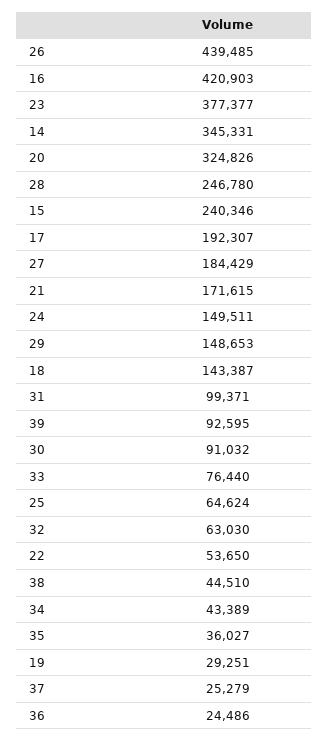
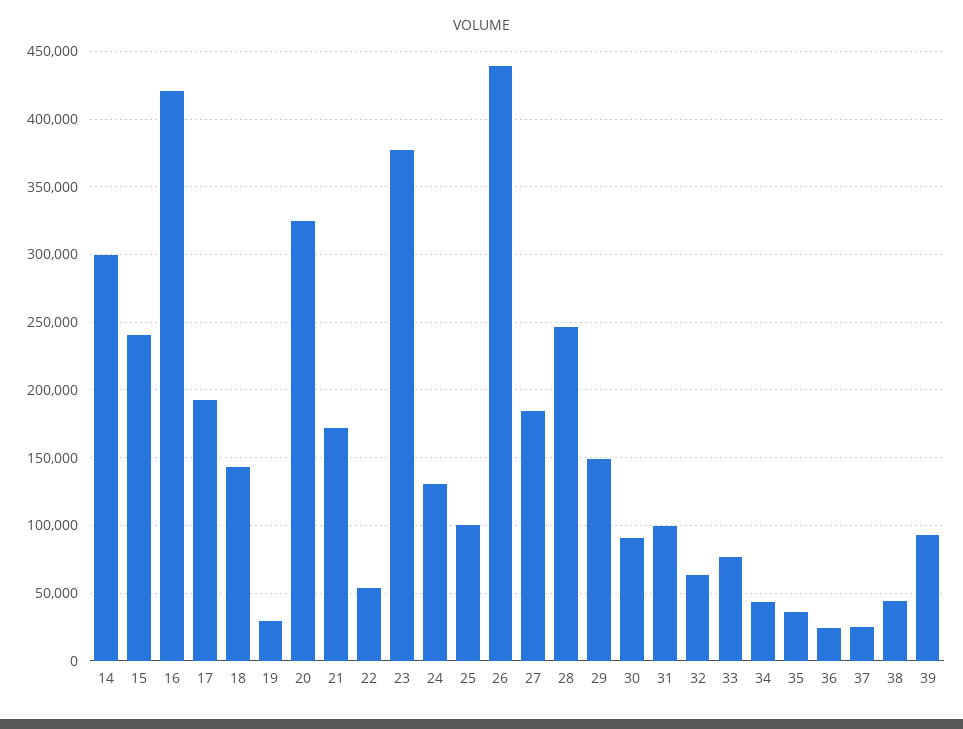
  {
    "26": 439485,
    "16": 420903,
    "23": 377377,
-   "14": 345331,
+   "14": 300000,
    "20": 324826,
    "28": 246780,
    "15": 240346,
    "17": 192307,
    "27": 184429,
    "21": 171615,
-   "24": 149511,
+   "24": 130000,
    "29": 148653,
    "18": 143387,
    "31": 99371,
    "39": 92595,
    "30": 91032,
    "33": 76440,
-   "25": 64624,
+   "25": 100000,
    "32": 63030,
    "22": 53650,
    "38": 44510,
    "34": 43389,
    "35": 36027,
    "19": 29251,
    "37": 25279,
    "36": 24486
  }

